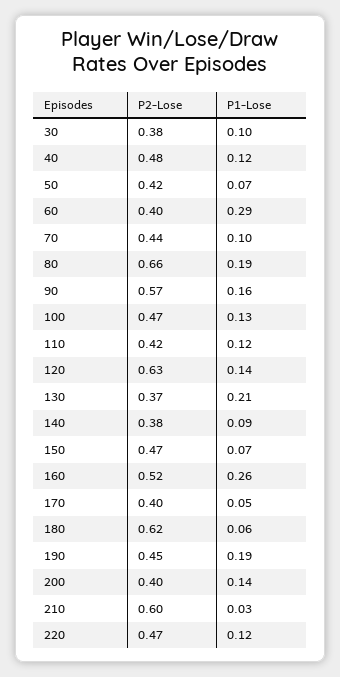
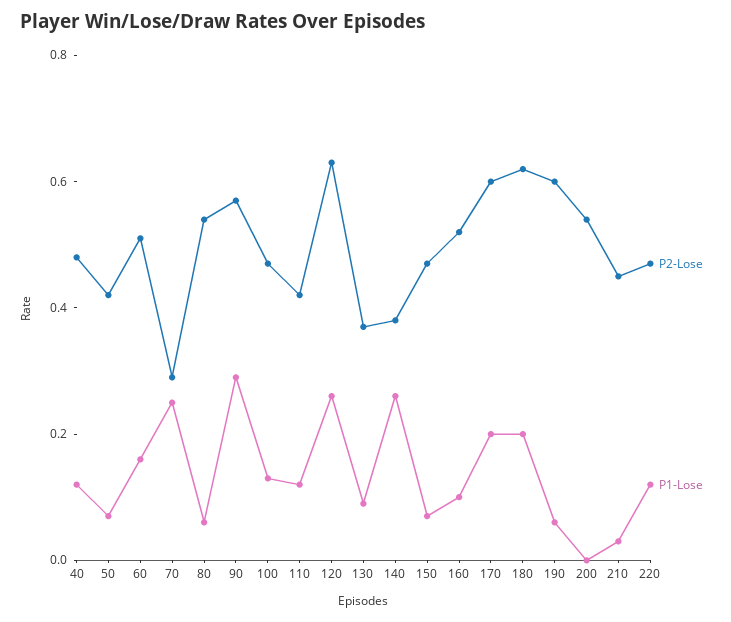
  {
    "P2-Lose": {
-     "30": 0.38,
      "40": 0.48,
      "50": 0.42,
-     "60": 0.4,
+     "60": 0.5,
-     "70": 0.44,
+     "70": 0.3,
-     "80": 0.66,
+     "80": 0.55,
      "90": 0.57,
      "100": 0.47,
      "110": 0.42,
      "120": 0.63,
      "130": 0.37,
      "140": 0.38,
      "150": 0.47,
      "160": 0.52,
-     "170": 0.4,
+     "170": 0.6,
      "180": 0.62,
-     "190": 0.45,
+     "190": 0.6,
-     "200": 0.4,
+     "200": 0.55,
-     "210": 0.6,
+     "210": 0.45,
      "220": 0.47
    },
    "P1-Lose": {
-     "30": 0.1,
      "40": 0.12,
      "50": 0.07,
-     "60": 0.29,
+     "60": 0.15,
-     "70": 0.1,
+     "70": 0.25,
-     "80": 0.19,
+     "80": 0.05,
-     "90": 0.16,
+     "90": 0.3,
      "100": 0.13,
      "110": 0.12,
-     "120": 0.14,
+     "120": 0.25,
-     "130": 0.21,
+     "130": 0.1,
-     "140": 0.09,
+     "140": 0.25,
      "150": 0.07,
-     "160": 0.26,
+     "160": 0.1,
-     "170": 0.05,
+     "170": 0.2,
-     "180": 0.06,
+     "180": 0.2,
-     "190": 0.19,
+     "190": 0.05,
-     "200": 0.14,
+     "200": 0,
      "210": 0.03,
      "220": 0.12
    }
  }

